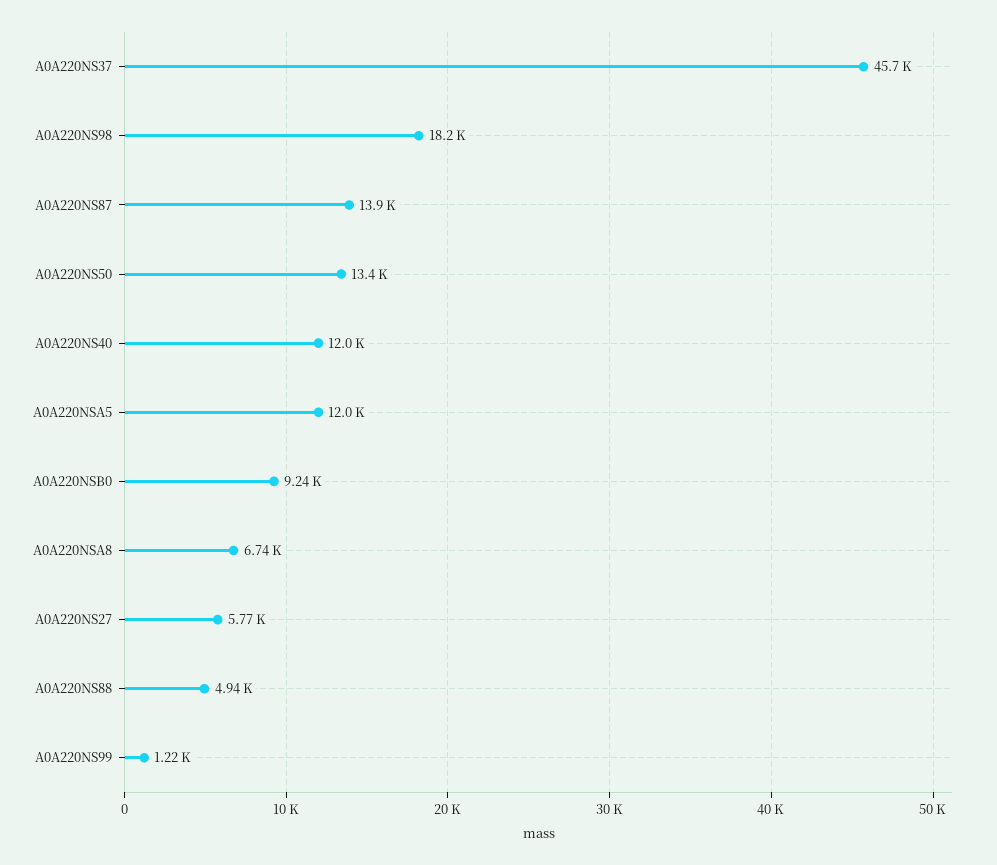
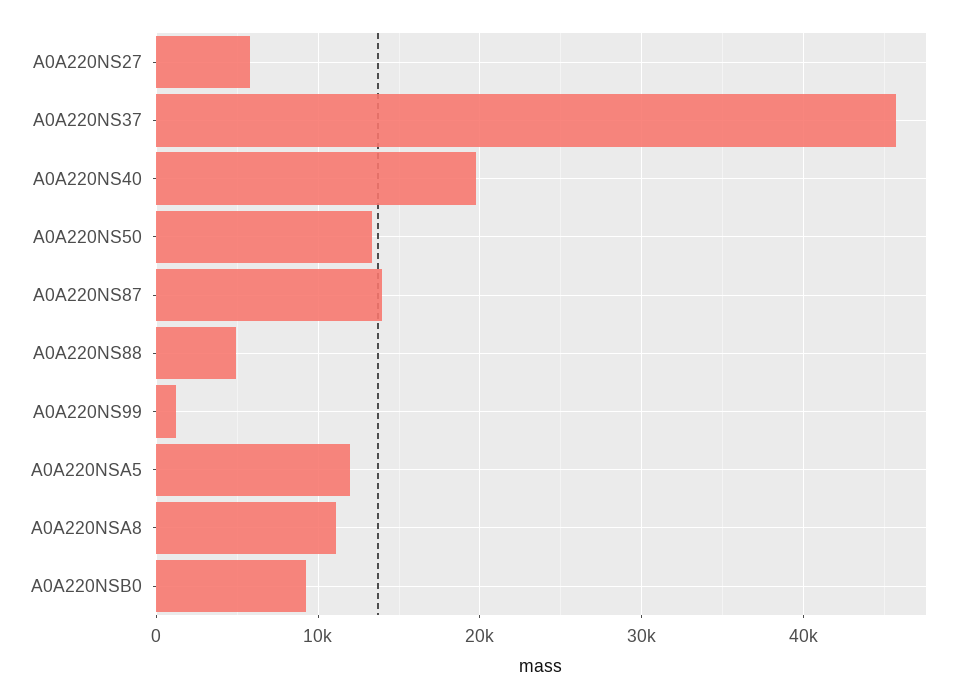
  {
    "A0A220NS37": 45700,
-   "A0A220NS98": 18200,
    "A0A220NS87": 13900,
    "A0A220NS50": 13400,
-   "A0A220NS40": 12000,
+   "A0A220NS40": 20000,
    "A0A220NSA5": 12000,
    "A0A220NSB0": 9240,
-   "A0A220NSA8": 6740,
+   "A0A220NSA8": 11000,
    "A0A220NS27": 5770,
    "A0A220NS88": 4940,
    "A0A220NS99": 1220
  }

